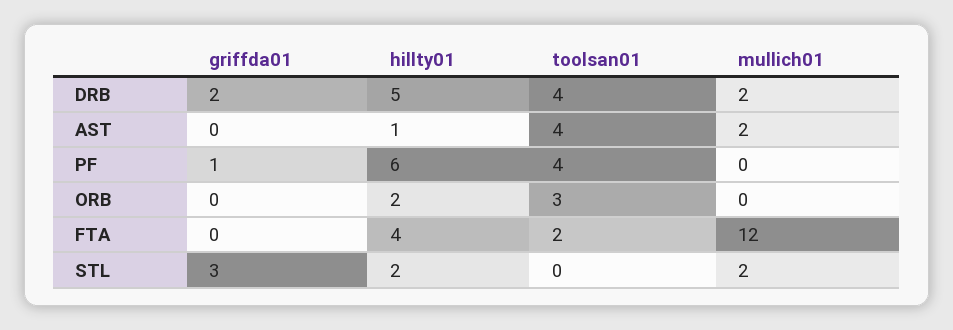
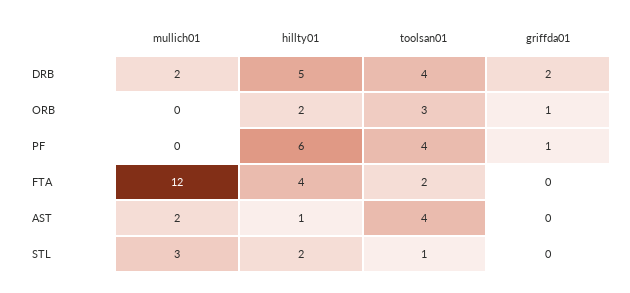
  {
    "griffda01": {
      "DRB": 2,
      "AST": 0,
      "PF": 1,
-     "ORB": 0,
+     "ORB": 1,
      "FTA": 0,
-     "STL": 3
+     "STL": 0
    },
    "hillty01": {
      "DRB": 5,
      "AST": 1,
      "PF": 6,
      "ORB": 2,
      "FTA": 4,
      "STL": 2
    },
    "toolsan01": {
      "DRB": 4,
      "AST": 4,
      "PF": 4,
      "ORB": 3,
      "FTA": 2,
-     "STL": 0
+     "STL": 1
    },
    "mullich01": {
      "DRB": 2,
      "AST": 2,
      "PF": 0,
      "ORB": 0,
      "FTA": 12,
-     "STL": 2
+     "STL": 3
    }
  }

